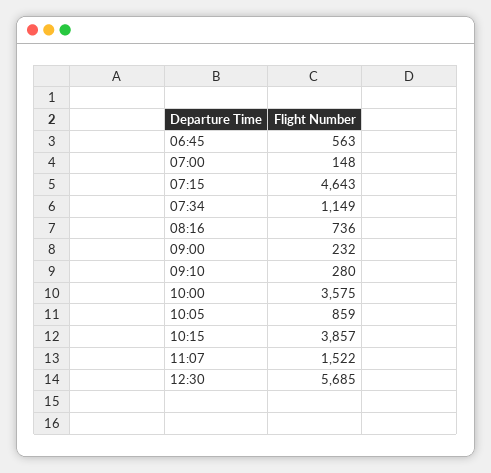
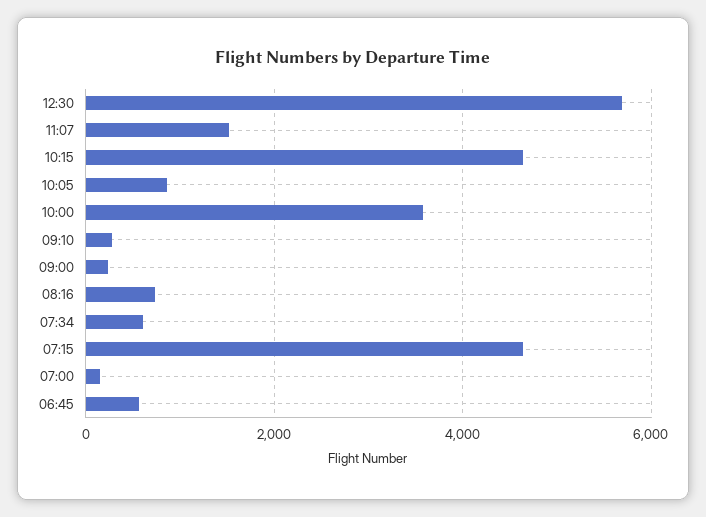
  {
    "06:45": 563,
    "07:00": 148,
    "07:15": 4643,
-   "07:34": 1149,
+   "07:34": 600,
    "08:16": 736,
    "09:00": 232,
    "09:10": 280,
    "10:00": 3575,
    "10:05": 859,
-   "10:15": 3857,
+   "10:15": 4600,
    "11:07": 1522,
    "12:30": 5685
  }

